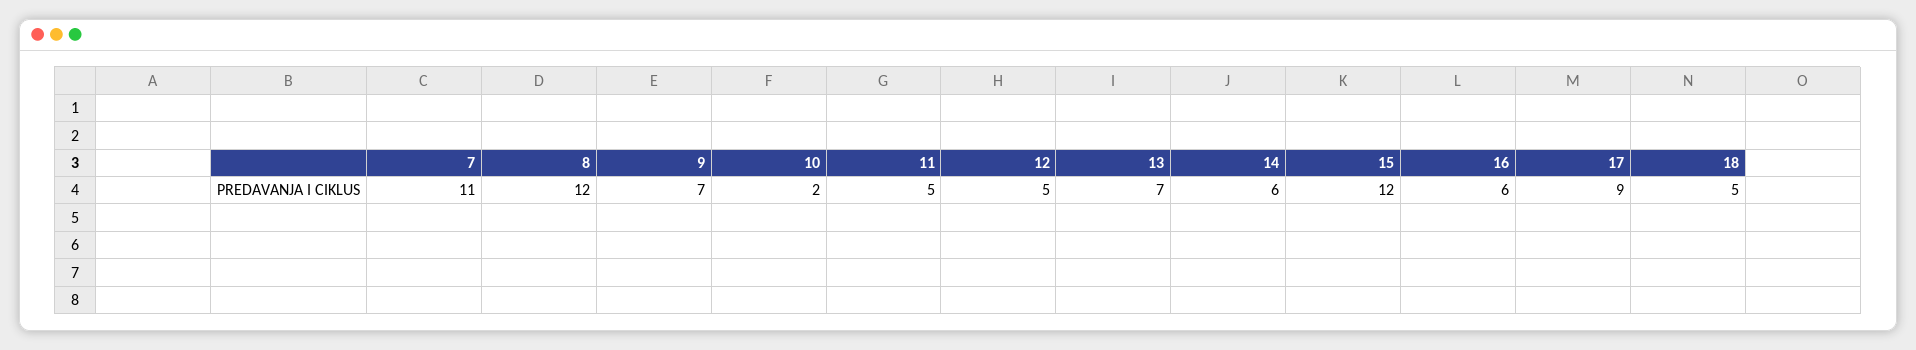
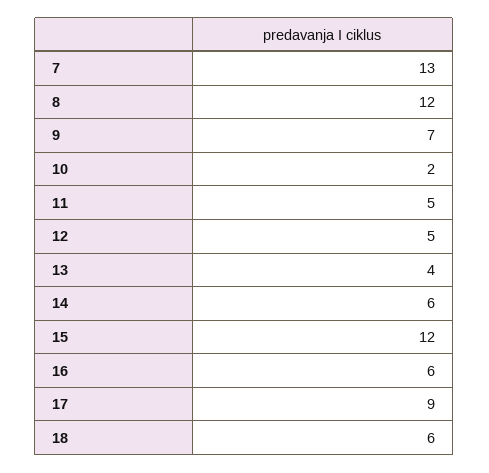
  {
-   "7": 11,
+   "7": 13,
    "8": 12,
    "9": 7,
    "10": 2,
    "11": 5,
    "12": 5,
-   "13": 7,
+   "13": 4,
    "14": 6,
    "15": 12,
    "16": 6,
    "17": 9,
-   "18": 5
+   "18": 6
  }

